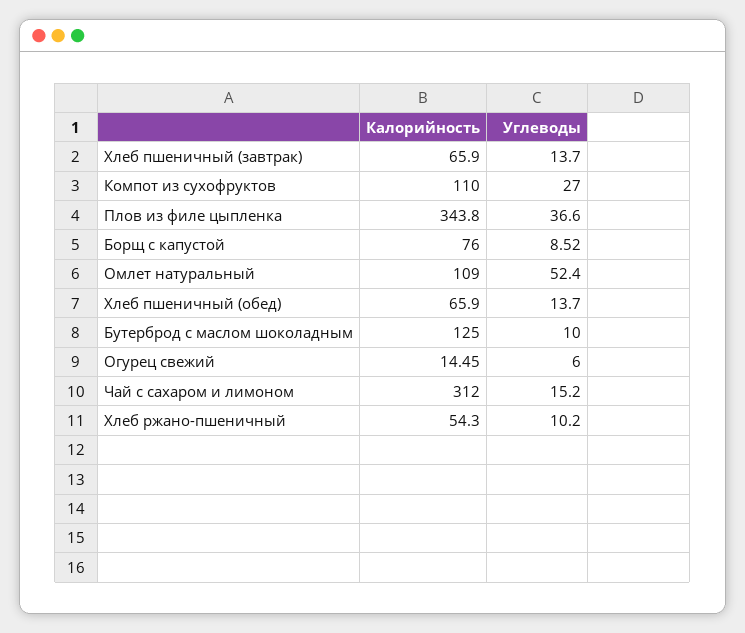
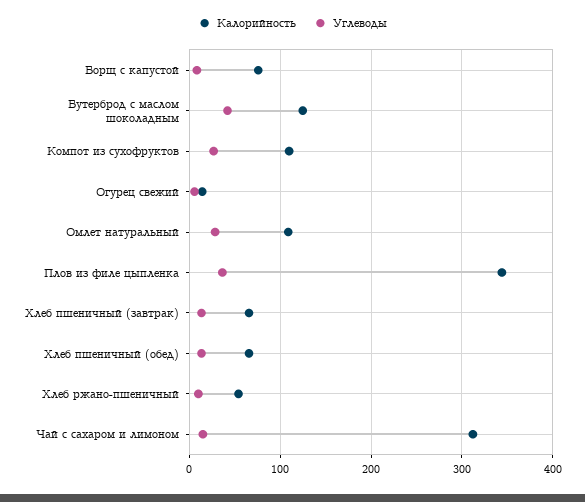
  {
    "Калорийность": {
      "Хлеб пшеничный (завтрак)": 65.9,
      "Компот из сухофруктов": 110,
      "Плов из филе цыпленка": 343.8,
      "Борщ с капустой": 76,
      "Омлет натуральный": 109,
      "Хлеб пшеничный (обед)": 65.9,
      "Бутерброд с маслом шоколадным": 125,
      "Огурец свежий": 14.45,
      "Чай с сахаром и лимоном": 312,
      "Хлеб ржано-пшеничный": 54.3
    },
    "Углеводы": {
      "Хлеб пшеничный (завтрак)": 13.7,
      "Компот из сухофруктов": 27,
      "Плов из филе цыпленка": 36.6,
      "Борщ с капустой": 8.52,
-     "Омлет натуральный": 52.4,
+     "Омлет натуральный": 30,
      "Хлеб пшеничный (обед)": 13.7,
-     "Бутерброд с маслом шоколадным": 10,
+     "Бутерброд с маслом шоколадным": 40,
      "Огурец свежий": 6,
      "Чай с сахаром и лимоном": 15.2,
      "Хлеб ржано-пшеничный": 10.2
    }
  }

